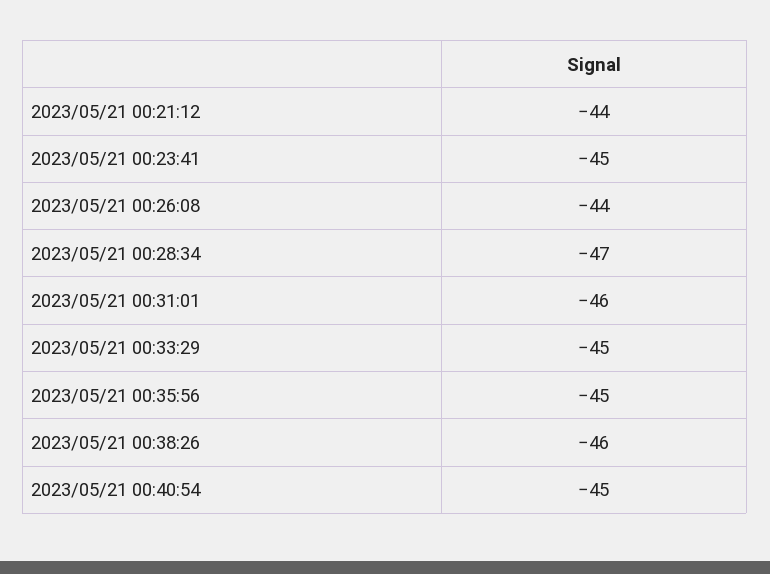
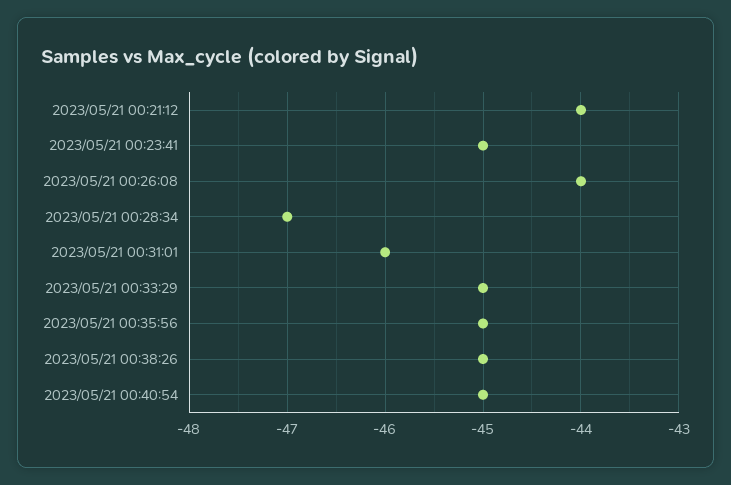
  {
    "2023/05/21 00:21:12": -44,
    "2023/05/21 00:23:41": -45,
    "2023/05/21 00:26:08": -44,
    "2023/05/21 00:28:34": -47,
    "2023/05/21 00:31:01": -46,
    "2023/05/21 00:33:29": -45,
    "2023/05/21 00:35:56": -45,
-   "2023/05/21 00:38:26": -46,
+   "2023/05/21 00:38:26": -45,
    "2023/05/21 00:40:54": -45
  }

